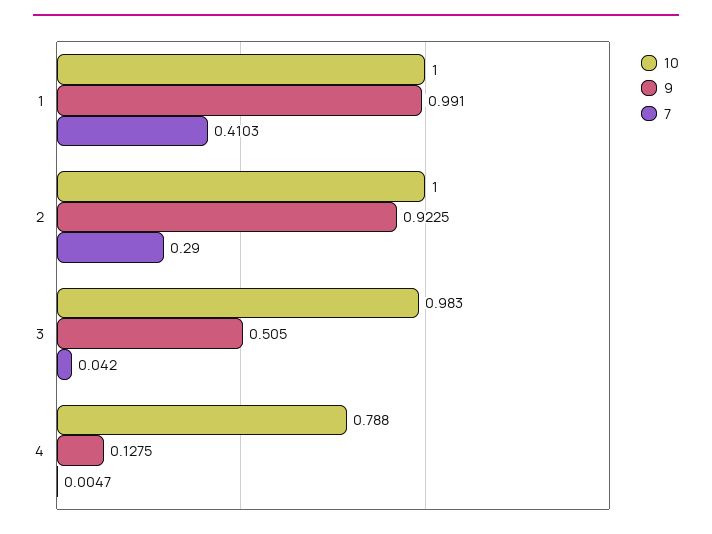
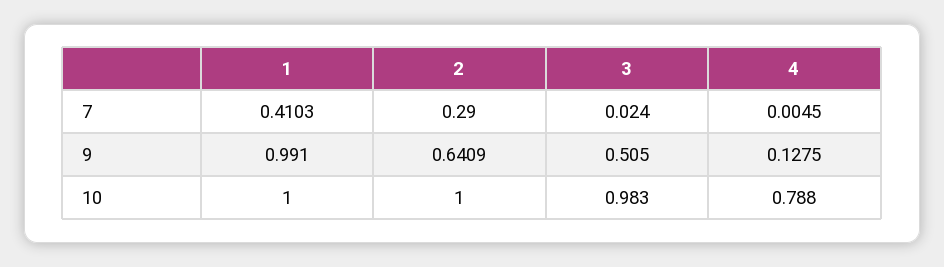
  {
    "10": {
      "1": 1,
      "2": 1,
      "3": 0.983,
      "4": 0.788
    },
    "9": {
      "1": 0.991,
-     "2": 0.9225,
+     "2": 0.6409,
      "3": 0.505,
      "4": 0.1275
    },
    "7": {
      "1": 0.4103,
      "2": 0.29,
-     "3": 0.042,
+     "3": 0.024,
-     "4": 0.0047
+     "4": 0.0045
    }
  }

